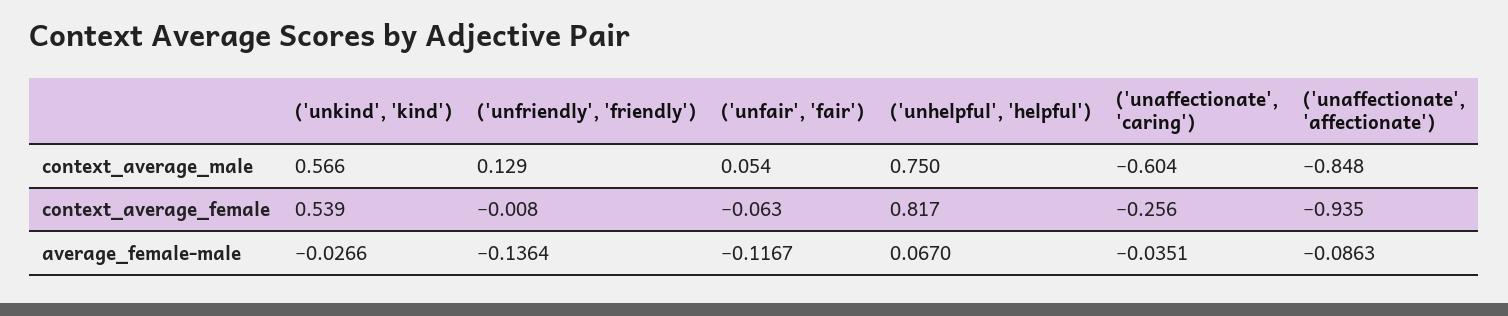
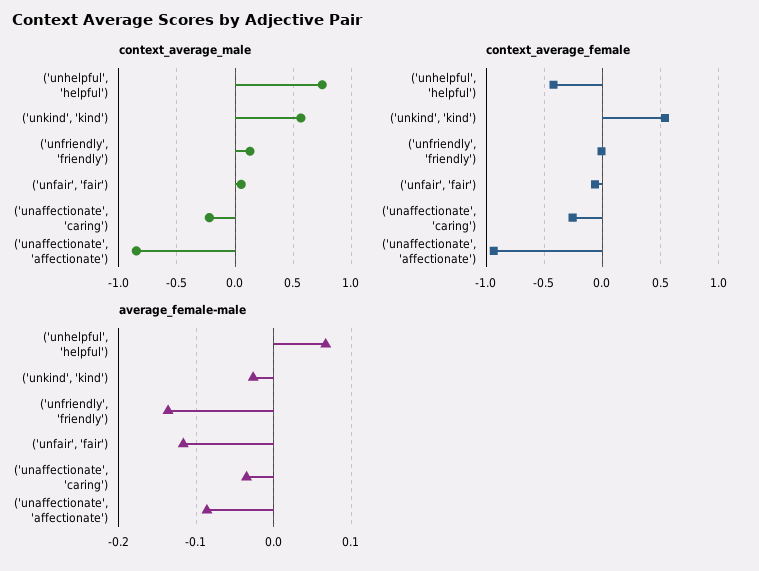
  {
    "context_average_male": {
      "('unkind', 'kind')": 0.566,
      "('unfriendly', 'friendly')": 0.129,
      "('unfair', 'fair')": 0.054,
      "('unhelpful', 'helpful')": 0.75,
-     "('unaffectionate', 'caring')": -0.604,
+     "('unaffectionate', 'caring')": -0.2,
      "('unaffectionate', 'affectionate')": -0.848
    },
    "context_average_female": {
      "('unkind', 'kind')": 0.539,
      "('unfriendly', 'friendly')": -0.008,
      "('unfair', 'fair')": -0.063,
-     "('unhelpful', 'helpful')": 0.817,
+     "('unhelpful', 'helpful')": -0.4,
      "('unaffectionate', 'caring')": -0.256,
      "('unaffectionate', 'affectionate')": -0.935
    },
    "average_female-male": {
      "('unkind', 'kind')": -0.0266,
      "('unfriendly', 'friendly')": -0.1364,
      "('unfair', 'fair')": -0.1167,
      "('unhelpful', 'helpful')": 0.067,
      "('unaffectionate', 'caring')": -0.0351,
      "('unaffectionate', 'affectionate')": -0.0863
    }
  }

